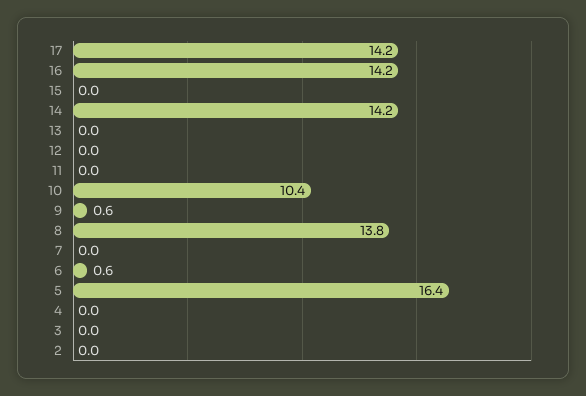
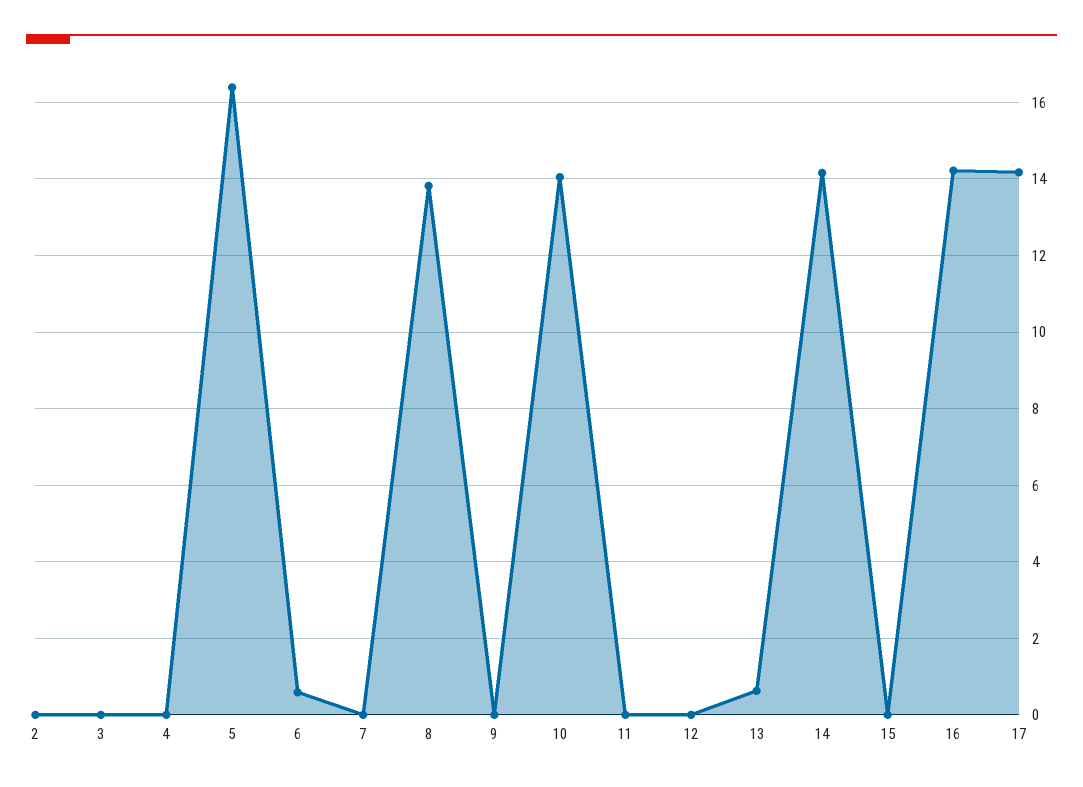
  {
    "17": 14.2,
    "16": 14.2,
    "15": 0,
    "14": 14.2,
-   "13": 0,
+   "13": 0.6,
    "12": 0,
    "11": 0,
-   "10": 10.4,
+   "10": 14,
-   "9": 0.6,
+   "9": 0,
    "8": 13.8,
    "7": 0,
    "6": 0.6,
    "5": 16.4,
    "4": 0,
    "3": 0,
    "2": 0
  }

